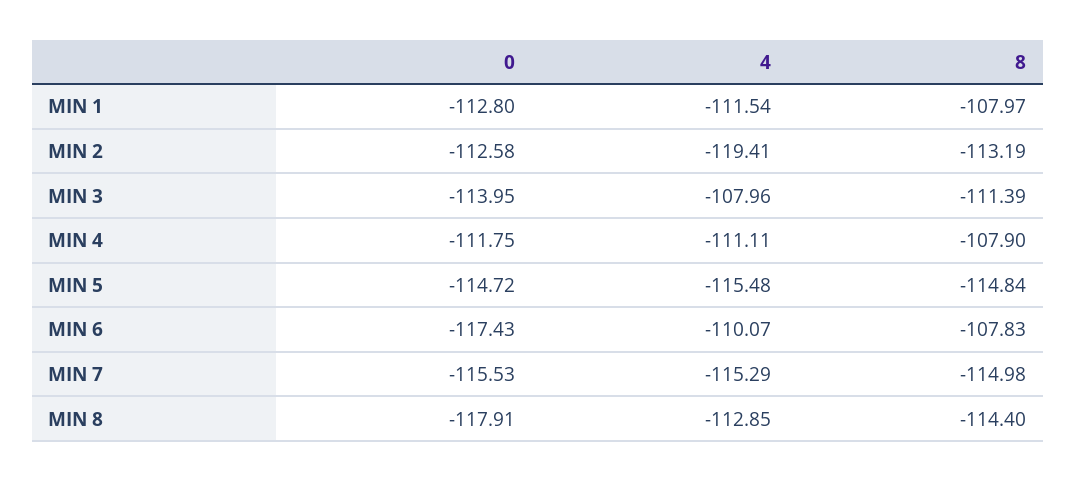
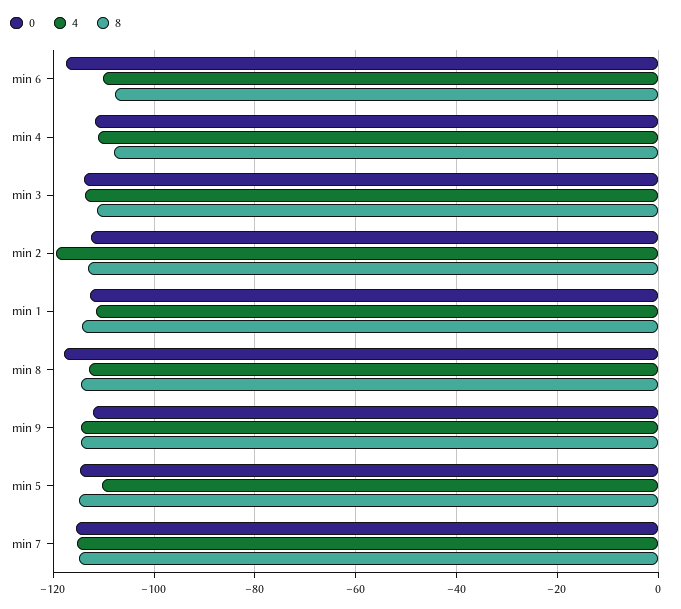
  {
    "0": {
      "MIN 1": -112.8,
      "MIN 2": -112.58,
      "MIN 3": -113.95,
      "MIN 4": -111.75,
      "MIN 5": -114.72,
      "MIN 6": -117.43,
      "MIN 7": -115.53,
-     "MIN 8": -117.91
+     "MIN 8": -117.91,
+     "min 9": -112
    },
    "4": {
      "MIN 1": -111.54,
      "MIN 2": -119.41,
-     "MIN 3": -107.96,
+     "MIN 3": -114,
      "MIN 4": -111.11,
-     "MIN 5": -115.48,
+     "MIN 5": -110,
      "MIN 6": -110.07,
      "MIN 7": -115.29,
-     "MIN 8": -112.85
+     "MIN 8": -112.85,
+     "min 9": -114
    },
    "8": {
-     "MIN 1": -107.97,
+     "MIN 1": -114,
      "MIN 2": -113.19,
      "MIN 3": -111.39,
      "MIN 4": -107.9,
      "MIN 5": -114.84,
      "MIN 6": -107.83,
      "MIN 7": -114.98,
-     "MIN 8": -114.4
+     "MIN 8": -114.4,
+     "min 9": -114
    }
  }

